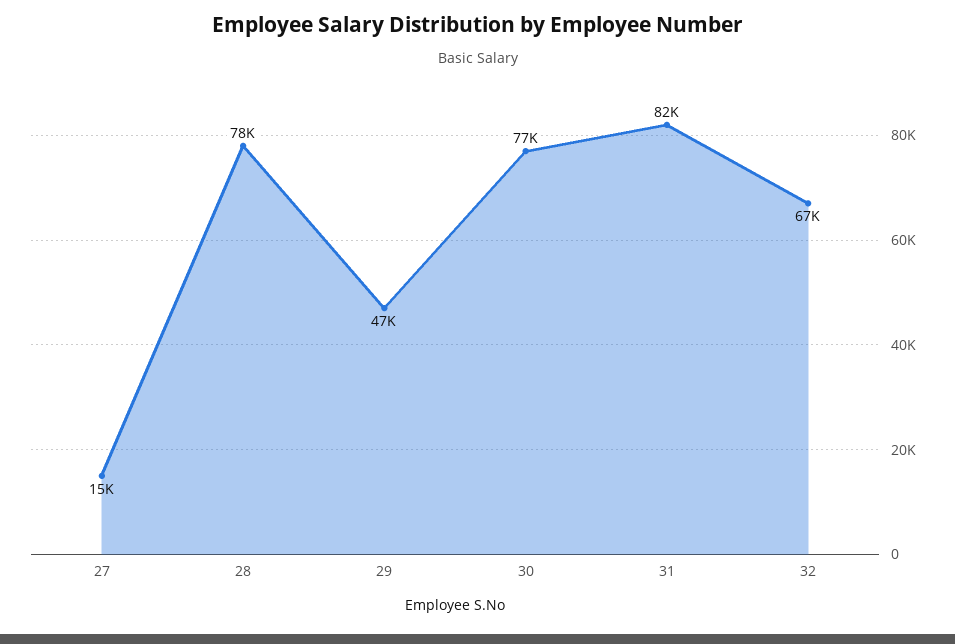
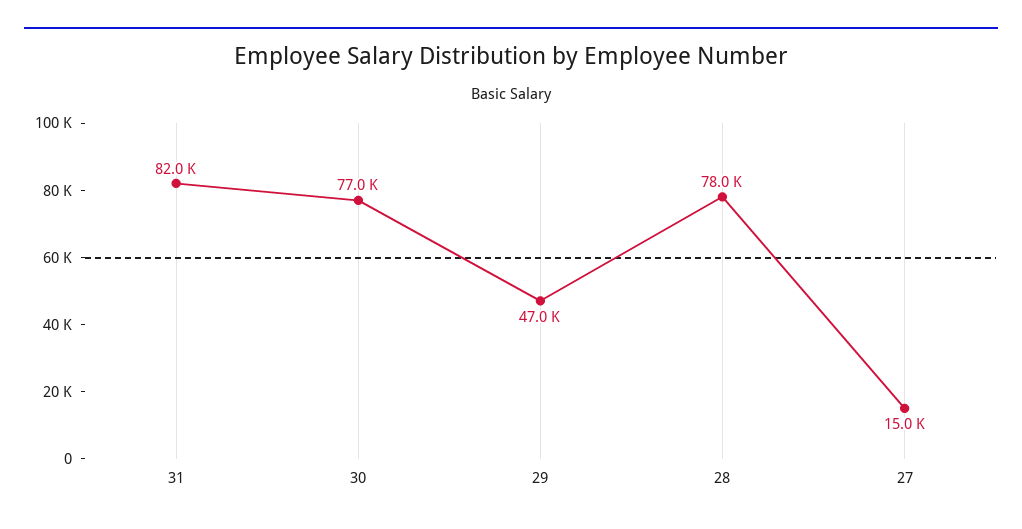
  {
    "27": 15000,
    "28": 78000,
    "29": 47000,
    "30": 77000,
-   "31": 82000,
+   "31": 82000
-   "32": 67000
  }

